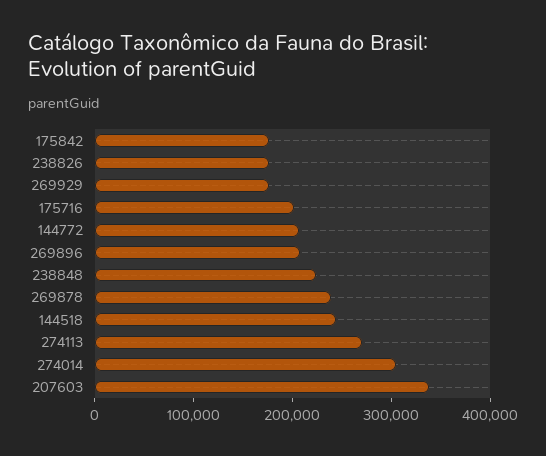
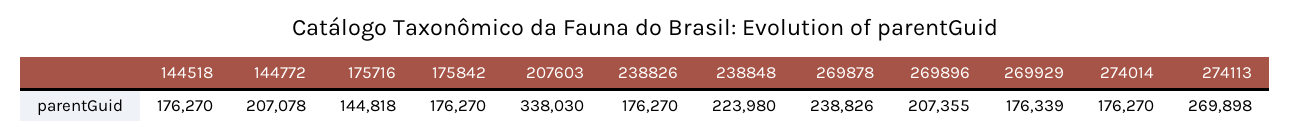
  {
    "175842": 176270,
    "238826": 176270,
    "269929": 176339,
-   "175716": 200000,
+   "175716": 144818,
    "144772": 207078,
    "269896": 207355,
    "238848": 223980,
    "269878": 238826,
-   "144518": 240000,
+   "144518": 176270,
    "274113": 269898,
-   "274014": 300000,
+   "274014": 176270,
    "207603": 338030
  }

